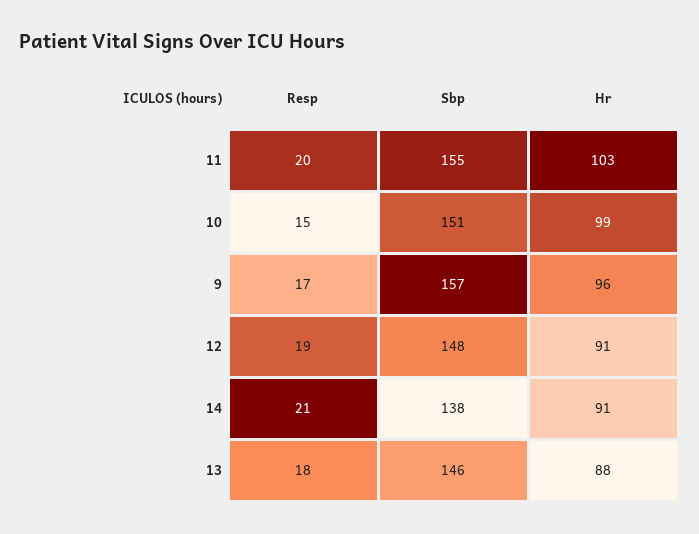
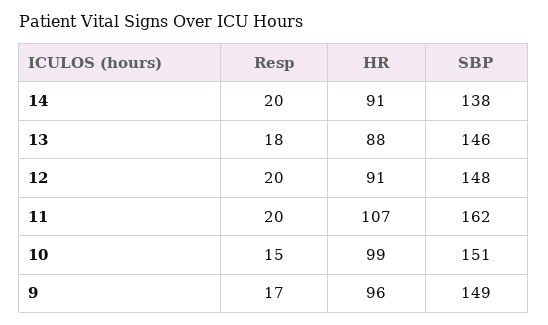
  {
    "Resp": {
      "11": 20,
      "10": 15,
      "9": 17,
-     "12": 19,
+     "12": 20,
-     "14": 21,
+     "14": 20,
      "13": 18
    },
    "Sbp": {
-     "11": 155,
+     "11": 162,
      "10": 151,
-     "9": 157,
+     "9": 149,
      "12": 148,
      "14": 138,
      "13": 146
    },
    "Hr": {
-     "11": 103,
+     "11": 107,
      "10": 99,
      "9": 96,
      "12": 91,
      "14": 91,
      "13": 88
    }
  }

